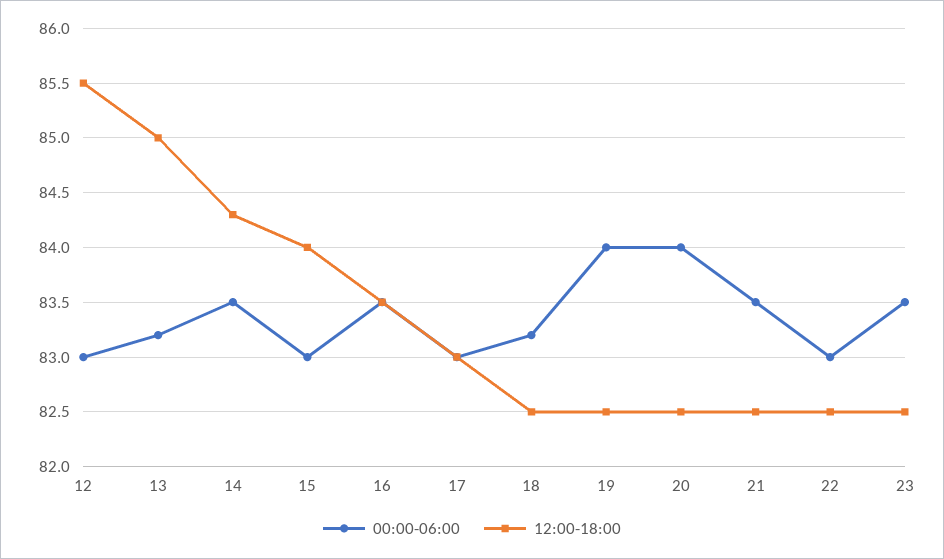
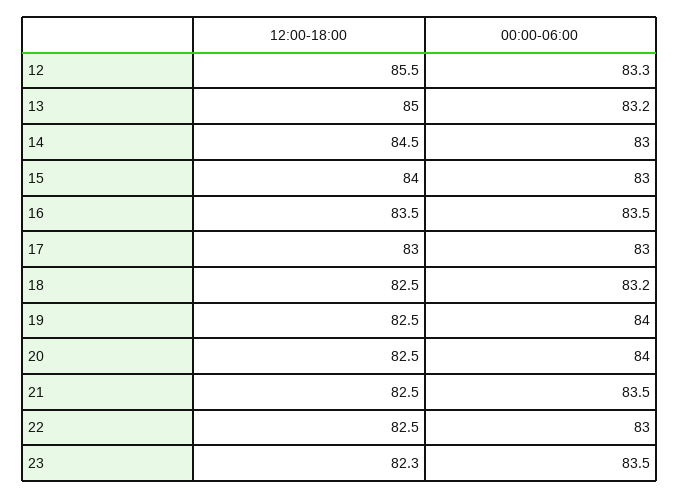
  {
    "00:00-06:00": {
-     "12": 83,
+     "12": 83.3,
      "13": 83.2,
-     "14": 83.5,
+     "14": 83,
      "15": 83,
      "16": 83.5,
      "17": 83,
      "18": 83.2,
      "19": 84,
      "20": 84,
      "21": 83.5,
      "22": 83,
      "23": 83.5
    },
    "12:00-18:00": {
      "12": 85.5,
      "13": 85,
-     "14": 84.3,
+     "14": 84.5,
      "15": 84,
      "16": 83.5,
      "17": 83,
      "18": 82.5,
      "19": 82.5,
      "20": 82.5,
      "21": 82.5,
      "22": 82.5,
-     "23": 82.5
+     "23": 82.3
    }
  }

